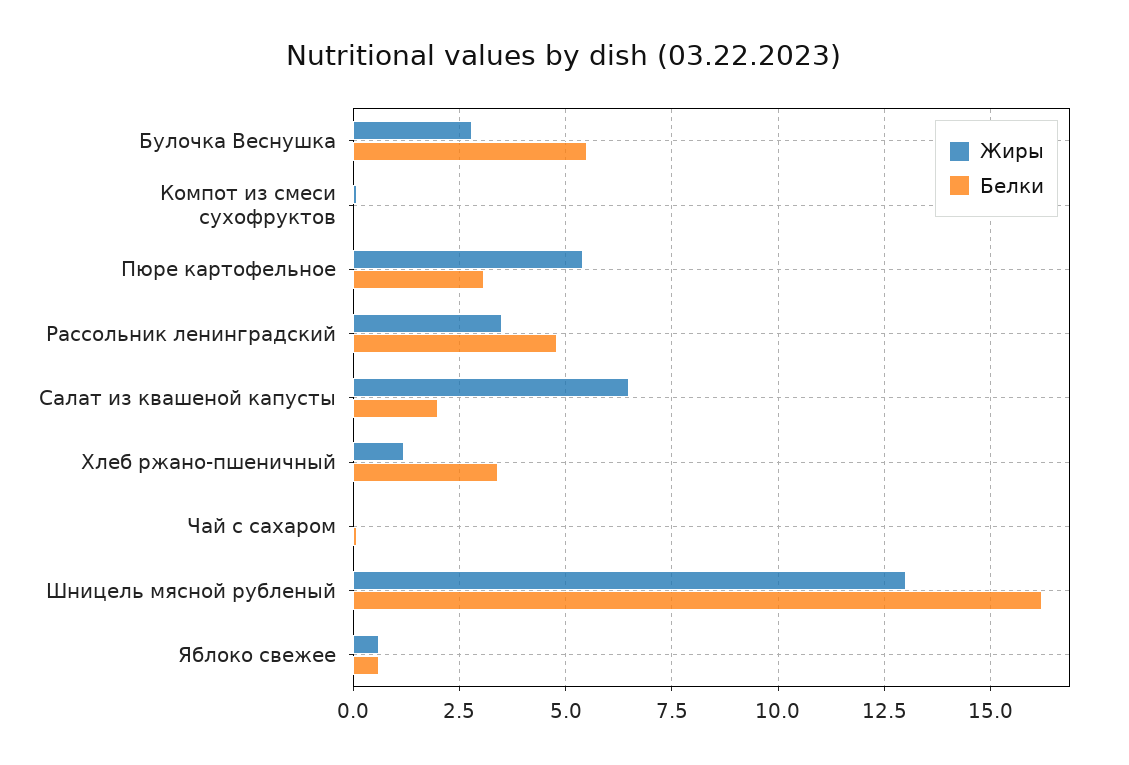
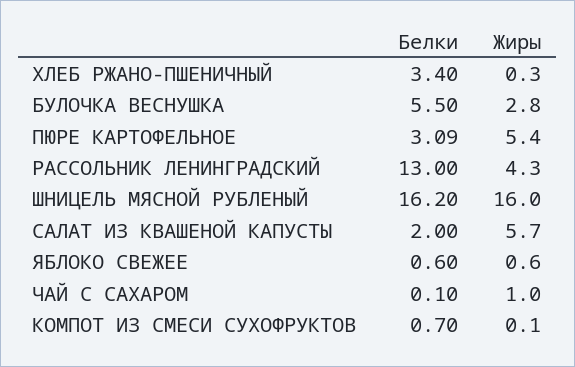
  {
    "Жиры": {
      "Булочка Веснушка": 2.8,
      "Компот из смеси сухофруктов": 0.1,
      "Пюре картофельное": 5.4,
-     "Рассольник ленинградский": 3.5,
+     "Рассольник ленинградский": 4.3,
-     "Салат из квашеной капусты": 6.5,
+     "Салат из квашеной капусты": 5.7,
-     "Хлеб ржано-пшеничный": 1.25,
+     "Хлеб ржано-пшеничный": 0.3,
-     "Чай с сахаром": 0,
+     "Чай с сахаром": 1,
-     "Шницель мясной рубленый": 13,
+     "Шницель мясной рубленый": 16,
      "Яблоко свежее": 0.6
    },
    "Белки": {
      "Булочка Веснушка": 5.5,
-     "Компот из смеси сухофруктов": 0,
+     "Компот из смеси сухофруктов": 0.7,
      "Пюре картофельное": 3.09,
-     "Рассольник ленинградский": 4.75,
+     "Рассольник ленинградский": 13,
      "Салат из квашеной капусты": 2,
      "Хлеб ржано-пшеничный": 3.4,
      "Чай с сахаром": 0.1,
      "Шницель мясной рубленый": 16.2,
      "Яблоко свежее": 0.6
    }
  }

